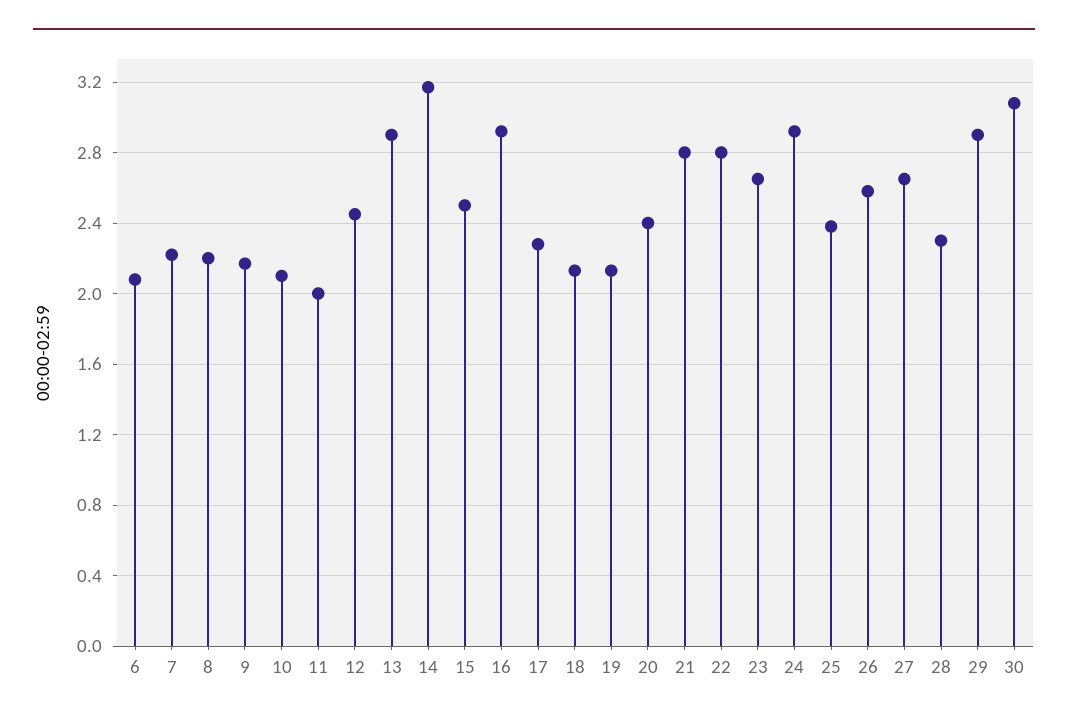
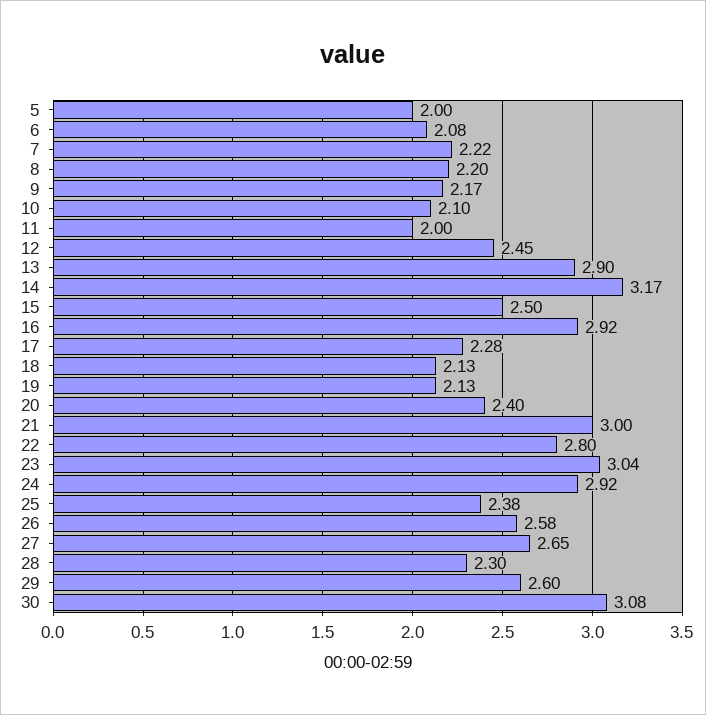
  {
    "6": 2.08,
    "7": 2.22,
    "8": 2.2,
    "9": 2.17,
    "10": 2.1,
    "11": 2,
    "12": 2.45,
    "13": 2.9,
    "14": 3.17,
    "15": 2.5,
    "16": 2.92,
    "17": 2.28,
    "18": 2.13,
    "19": 2.13,
    "20": 2.4,
-   "21": 2.8,
+   "21": 3,
    "22": 2.8,
-   "23": 2.65,
+   "23": 3.04,
    "24": 2.92,
    "25": 2.38,
    "26": 2.58,
    "27": 2.65,
    "28": 2.3,
-   "29": 2.9,
+   "29": 2.6,
-   "30": 3.08
+   "30": 3.08,
+   "5": 2
  }

